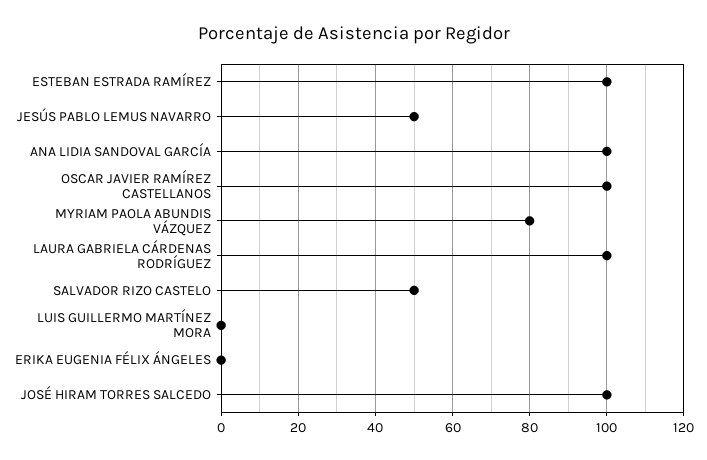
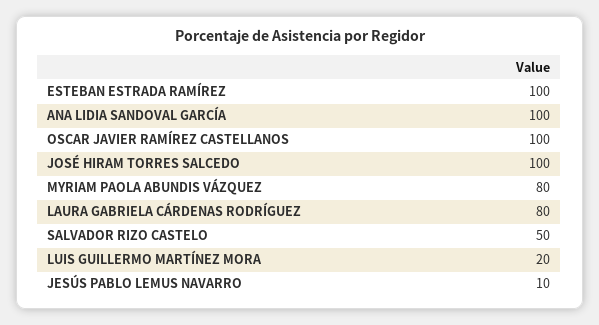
  {
    "ESTEBAN ESTRADA RAMÍREZ": 100,
-   "JESÚS PABLO LEMUS NAVARRO": 50,
+   "JESÚS PABLO LEMUS NAVARRO": 10,
    "ANA LIDIA SANDOVAL GARCÍA": 100,
    "OSCAR JAVIER RAMÍREZ CASTELLANOS": 100,
    "MYRIAM PAOLA ABUNDIS VÁZQUEZ": 80,
-   "LAURA GABRIELA CÁRDENAS RODRÍGUEZ": 100,
+   "LAURA GABRIELA CÁRDENAS RODRÍGUEZ": 80,
    "SALVADOR RIZO CASTELO": 50,
-   "LUIS GUILLERMO MARTÍNEZ MORA": 0,
+   "LUIS GUILLERMO MARTÍNEZ MORA": 20,
-   "ERIKA EUGENIA FÉLIX ÁNGELES": 0,
    "JOSÉ HIRAM TORRES SALCEDO": 100
  }

